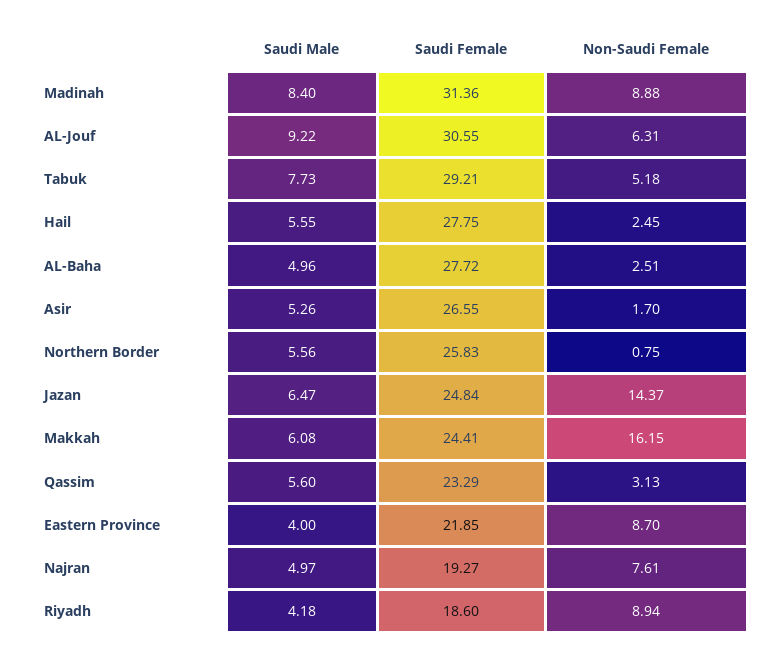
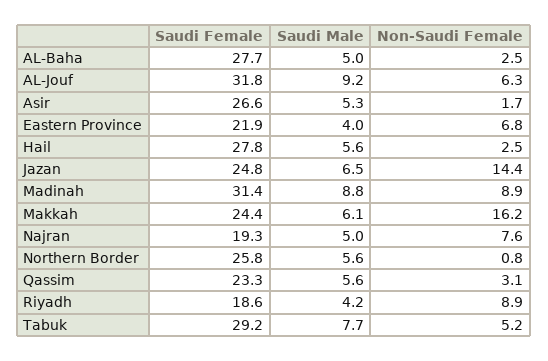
  {
    "Saudi Male": {
-     "Madinah": 8.4,
+     "Madinah": 8.8,
      "AL-Jouf": 9.22,
      "Tabuk": 7.73,
      "Hail": 5.55,
      "AL-Baha": 4.96,
      "Asir": 5.26,
      "Northern Border": 5.56,
      "Jazan": 6.47,
      "Makkah": 6.08,
      "Qassim": 5.6,
      "Eastern Province": 4,
      "Najran": 4.97,
      "Riyadh": 4.18
    },
    "Saudi Female": {
      "Madinah": 31.36,
-     "AL-Jouf": 30.55,
+     "AL-Jouf": 31.8,
      "Tabuk": 29.21,
      "Hail": 27.75,
      "AL-Baha": 27.72,
      "Asir": 26.55,
      "Northern Border": 25.83,
      "Jazan": 24.84,
      "Makkah": 24.41,
      "Qassim": 23.29,
      "Eastern Province": 21.85,
      "Najran": 19.27,
      "Riyadh": 18.6
    },
    "Non-Saudi Female": {
      "Madinah": 8.88,
      "AL-Jouf": 6.31,
      "Tabuk": 5.18,
      "Hail": 2.45,
      "AL-Baha": 2.51,
      "Asir": 1.7,
      "Northern Border": 0.75,
      "Jazan": 14.37,
      "Makkah": 16.15,
      "Qassim": 3.13,
-     "Eastern Province": 8.7,
+     "Eastern Province": 6.8,
      "Najran": 7.61,
      "Riyadh": 8.94
    }
  }

